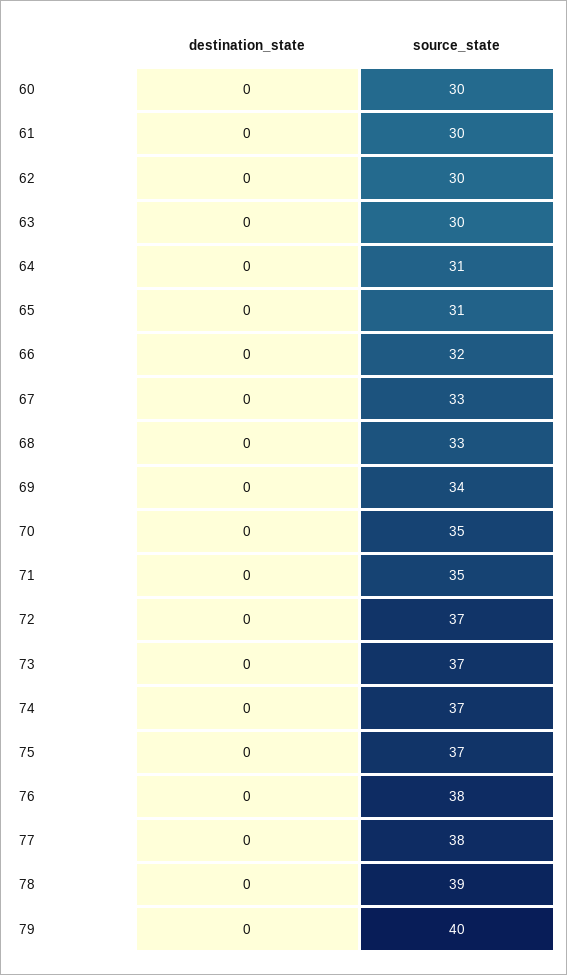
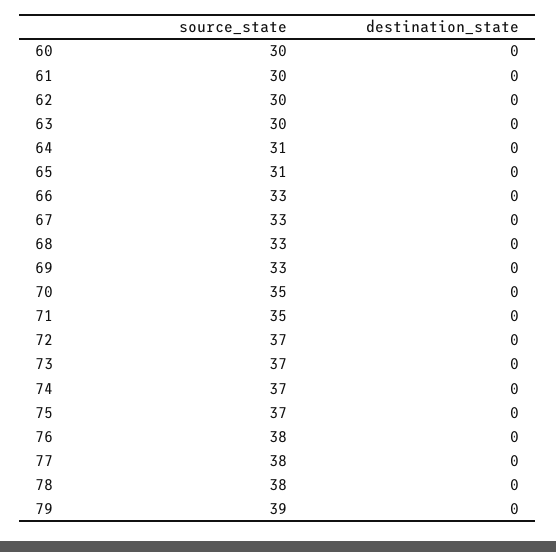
  {
    "destination_state": {
      "60": 0,
      "61": 0,
      "62": 0,
      "63": 0,
      "64": 0,
      "65": 0,
      "66": 0,
      "67": 0,
      "68": 0,
      "69": 0,
      "70": 0,
      "71": 0,
      "72": 0,
      "73": 0,
      "74": 0,
      "75": 0,
      "76": 0,
      "77": 0,
      "78": 0,
      "79": 0
    },
    "source_state": {
      "60": 30,
      "61": 30,
      "62": 30,
      "63": 30,
      "64": 31,
      "65": 31,
-     "66": 32,
+     "66": 33,
      "67": 33,
      "68": 33,
-     "69": 34,
+     "69": 33,
      "70": 35,
      "71": 35,
      "72": 37,
      "73": 37,
      "74": 37,
      "75": 37,
      "76": 38,
      "77": 38,
-     "78": 39,
+     "78": 38,
-     "79": 40
+     "79": 39
    }
  }

